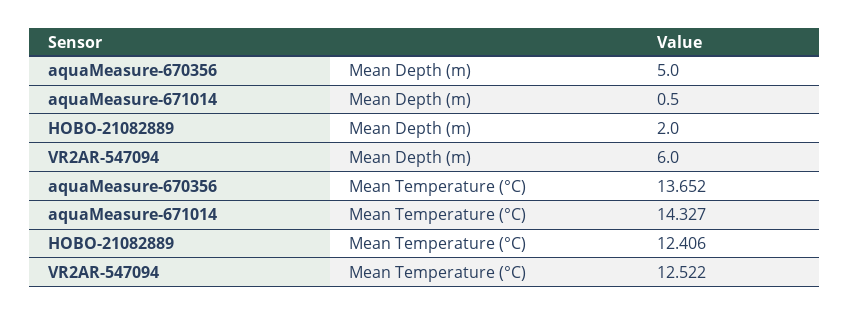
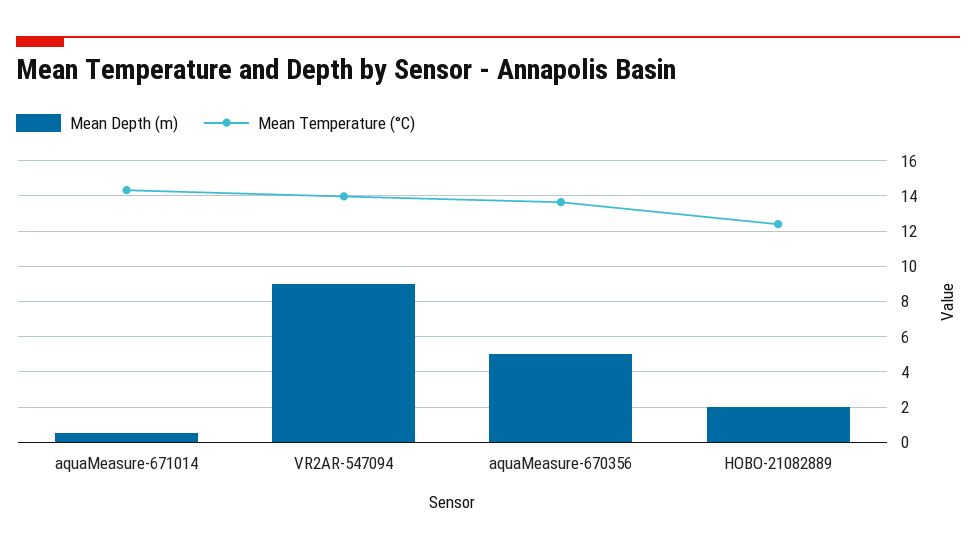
  {
    "Mean Depth (m)": {
      "aquaMeasure-670356": 5,
      "aquaMeasure-671014": 0.5,
      "HOBO-21082889": 2,
-     "VR2AR-547094": 6
+     "VR2AR-547094": 9
    },
    "Mean Temperature (°C)": {
      "aquaMeasure-670356": 13.652,
      "aquaMeasure-671014": 14.327,
      "HOBO-21082889": 12.406,
-     "VR2AR-547094": 12.522
+     "VR2AR-547094": 14
    }
  }

